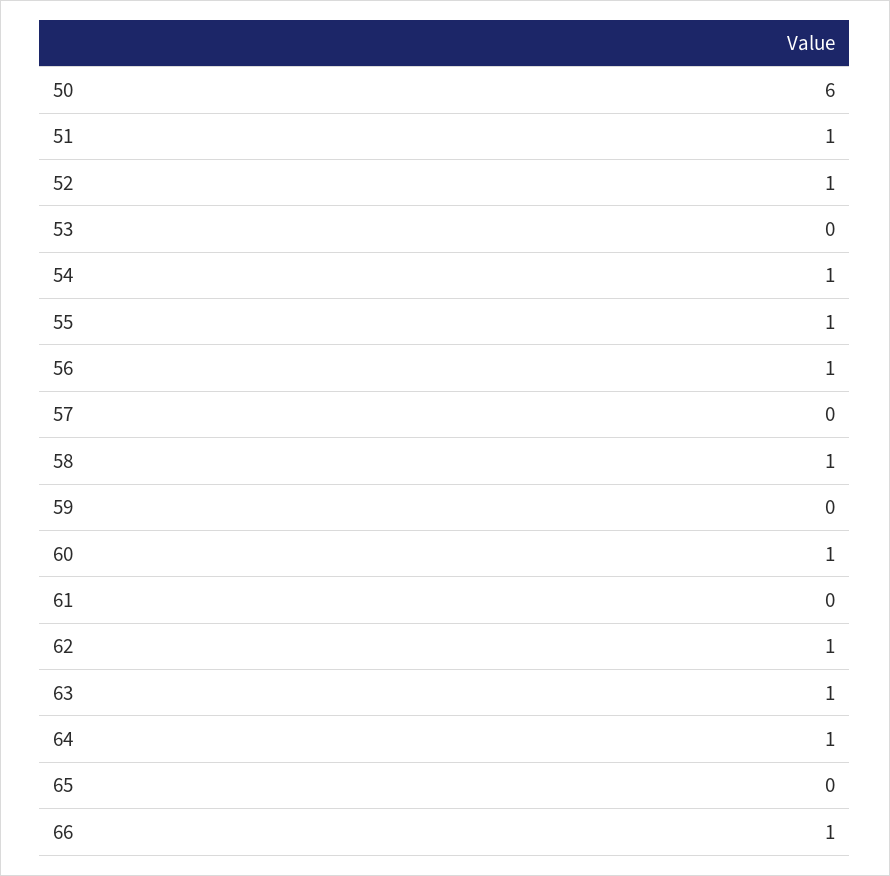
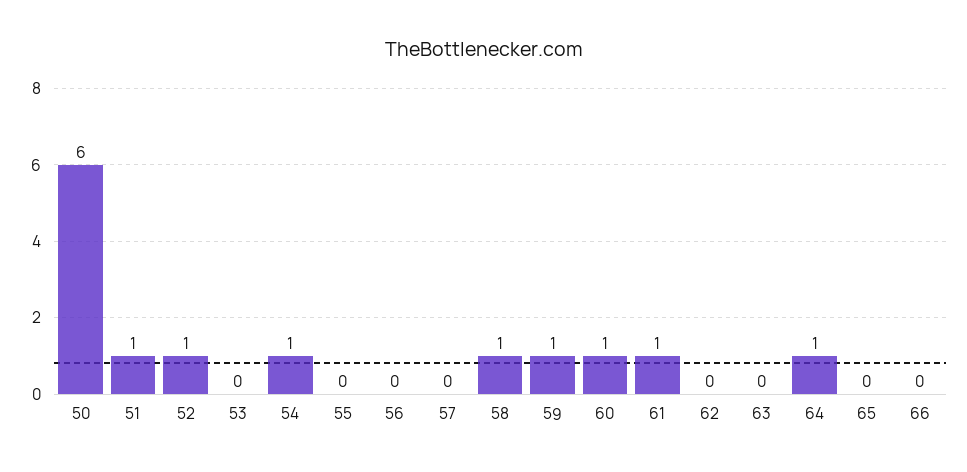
  {
    "50": 6,
    "51": 1,
    "52": 1,
    "53": 0,
    "54": 1,
-   "55": 1,
+   "55": 0,
-   "56": 1,
+   "56": 0,
    "57": 0,
    "58": 1,
-   "59": 0,
+   "59": 1,
    "60": 1,
-   "61": 0,
+   "61": 1,
-   "62": 1,
+   "62": 0,
-   "63": 1,
+   "63": 0,
    "64": 1,
    "65": 0,
-   "66": 1
+   "66": 0
  }

